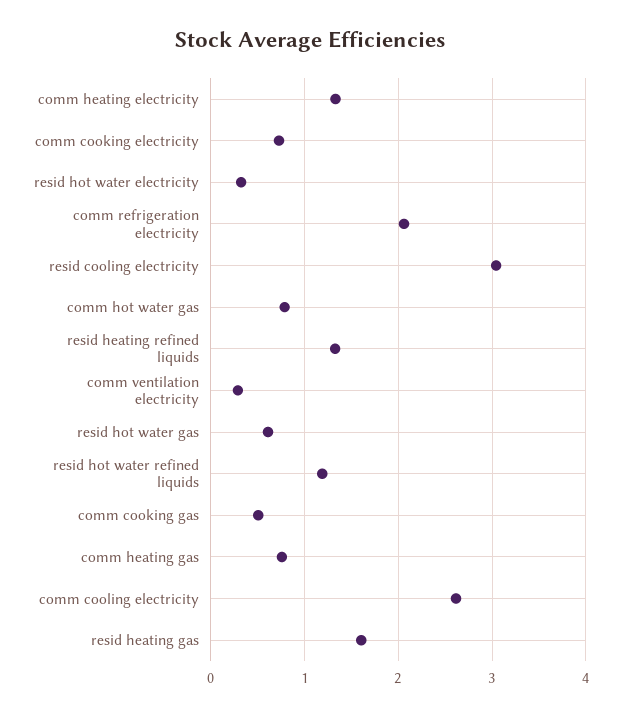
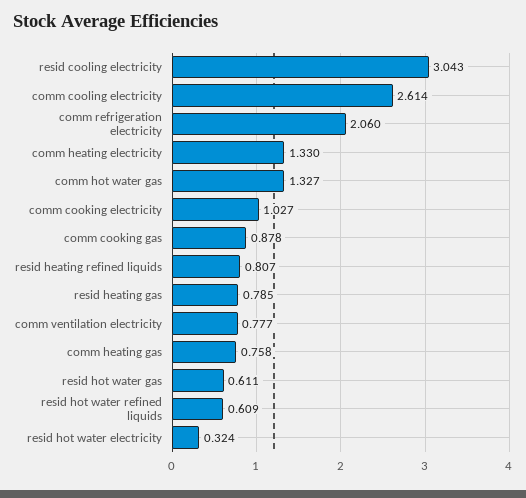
  {
    "comm heating electricity": 1.33,
-   "comm cooking electricity": 0.7,
+   "comm cooking electricity": 1.027,
    "resid hot water electricity": 0.324,
    "comm refrigeration electricity": 2.06,
    "resid cooling electricity": 3.043,
-   "comm hot water gas": 0.8,
+   "comm hot water gas": 1.327,
-   "resid heating refined liquids": 1.3,
+   "resid heating refined liquids": 0.807,
-   "comm ventilation electricity": 0.3,
+   "comm ventilation electricity": 0.777,
    "resid hot water gas": 0.611,
-   "resid hot water refined liquids": 1.2,
+   "resid hot water refined liquids": 0.609,
-   "comm cooking gas": 0.5,
+   "comm cooking gas": 0.878,
    "comm heating gas": 0.758,
    "comm cooling electricity": 2.614,
-   "resid heating gas": 1.6
+   "resid heating gas": 0.785
  }

